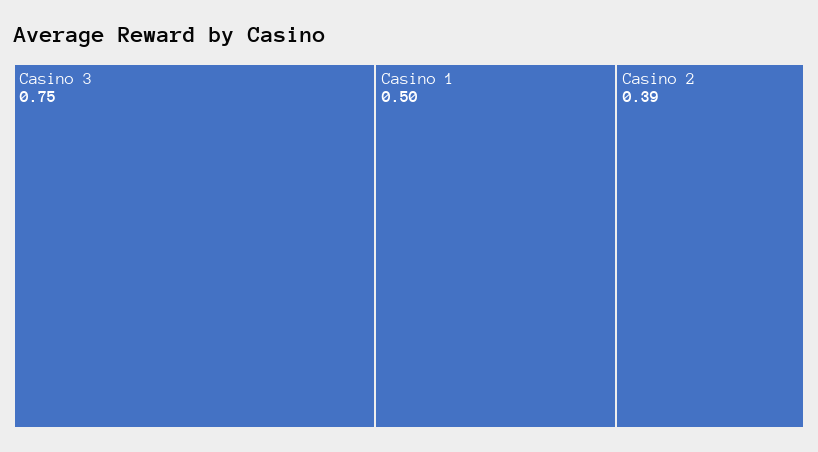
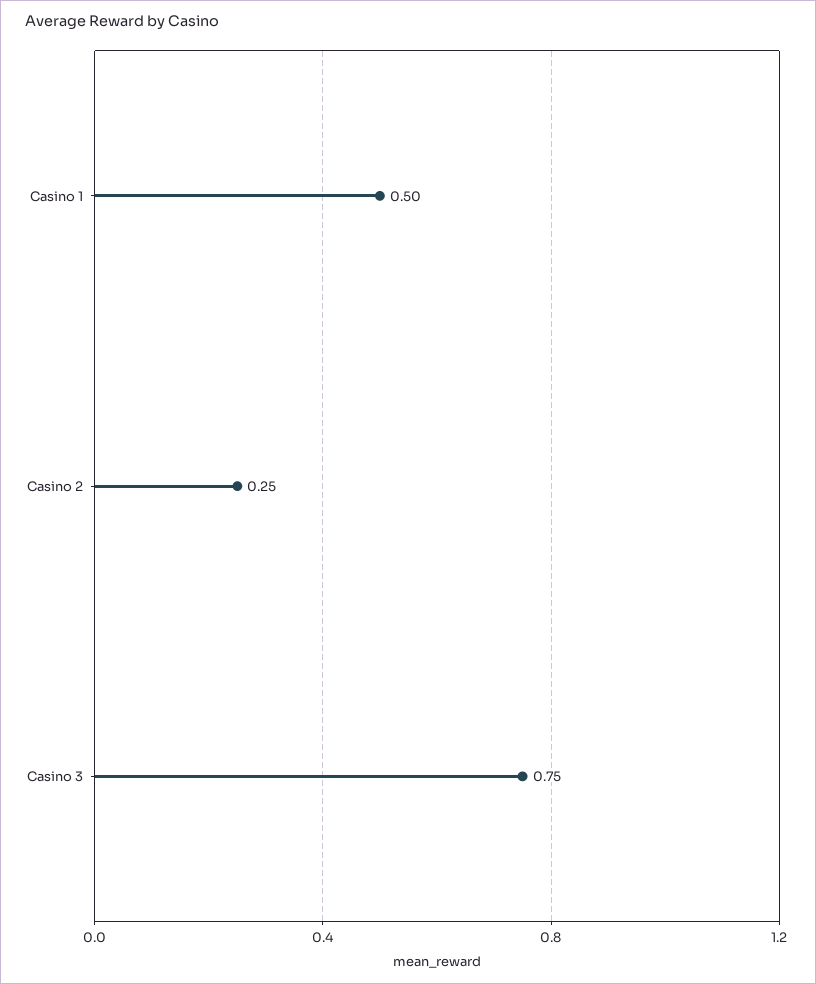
  {
    "Casino 3": 0.75,
    "Casino 1": 0.5,
-   "Casino 2": 0.39
+   "Casino 2": 0.25
  }

